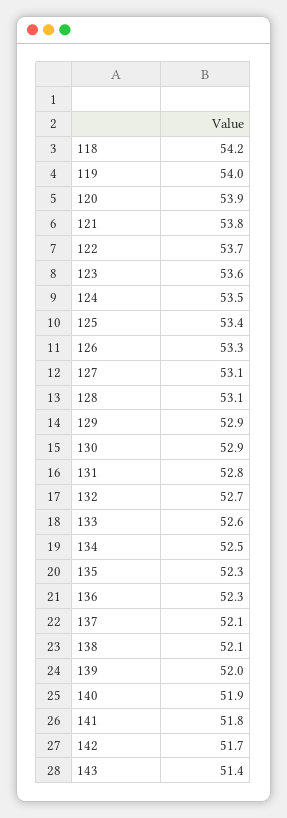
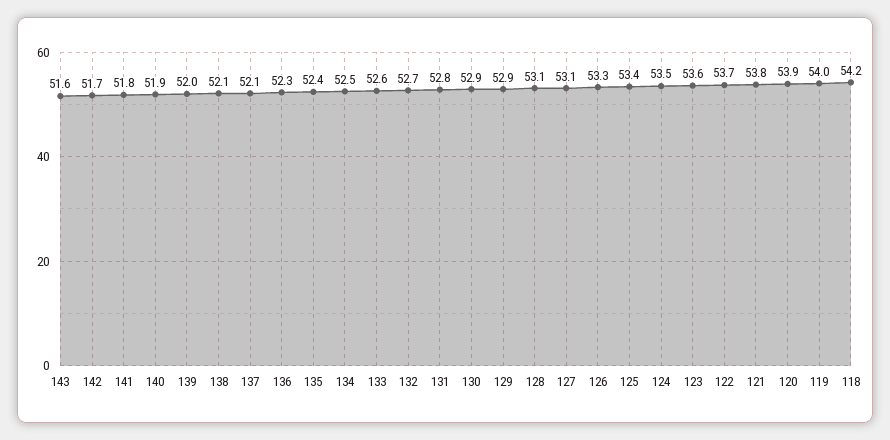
  {
    "118": 54.2,
    "119": 54,
    "120": 53.9,
    "121": 53.8,
    "122": 53.7,
    "123": 53.6,
    "124": 53.5,
    "125": 53.4,
    "126": 53.3,
    "127": 53.1,
    "128": 53.1,
    "129": 52.9,
    "130": 52.9,
    "131": 52.8,
    "132": 52.7,
    "133": 52.6,
    "134": 52.5,
-   "135": 52.3,
+   "135": 52.4,
    "136": 52.3,
    "137": 52.1,
    "138": 52.1,
    "139": 52,
    "140": 51.9,
    "141": 51.8,
    "142": 51.7,
-   "143": 51.4
+   "143": 51.6
  }

